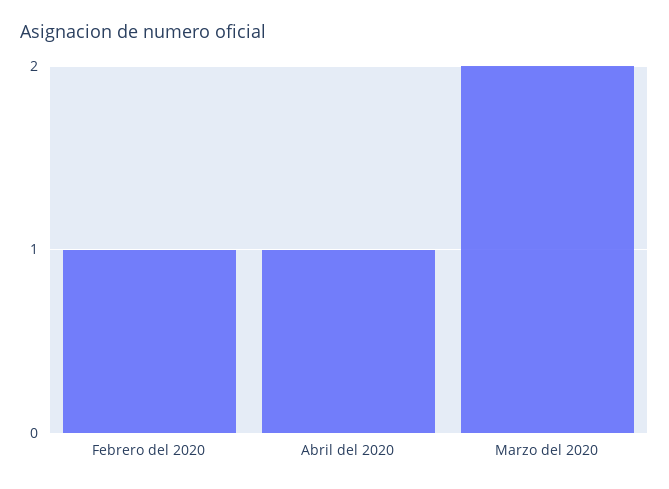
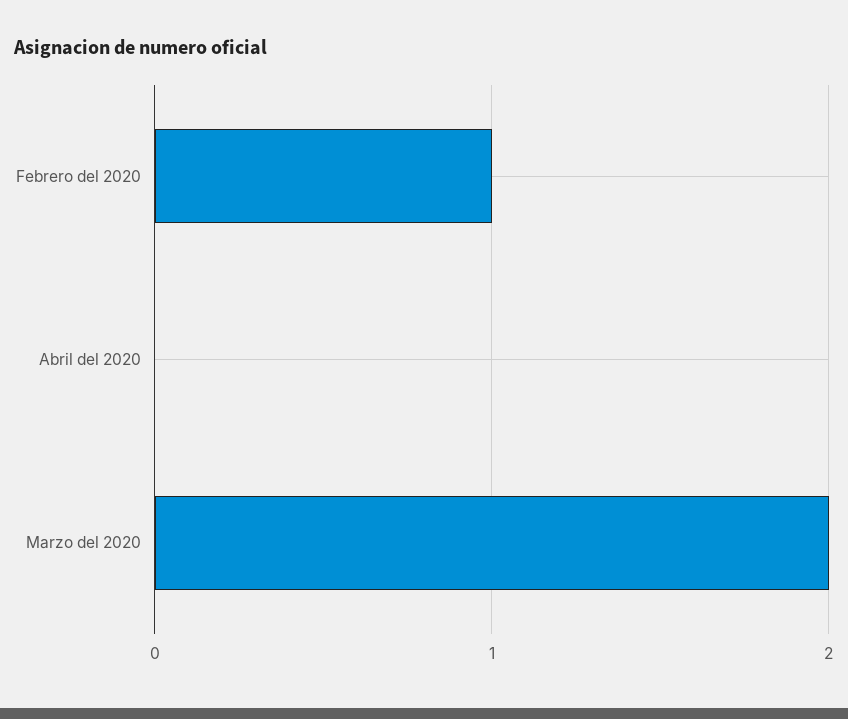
  {
    "Febrero del 2020": 1,
-   "Abril del 2020": 1,
+   "Abril del 2020": 0,
    "Marzo del 2020": 2
  }

